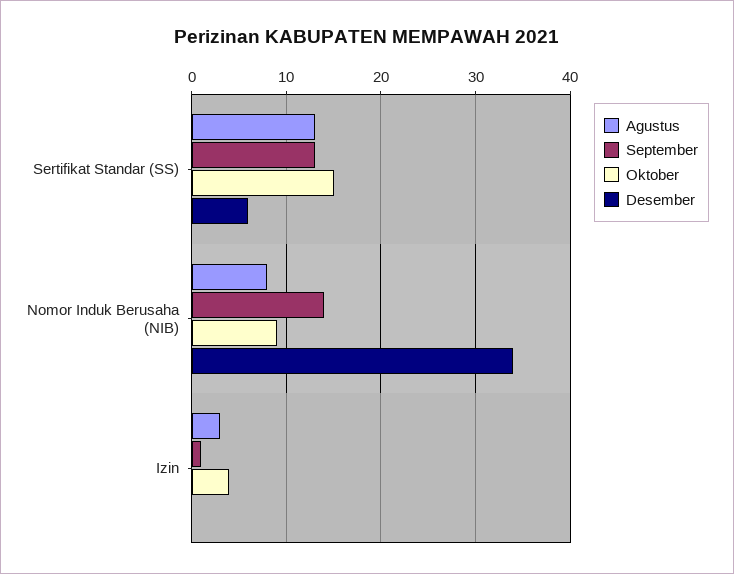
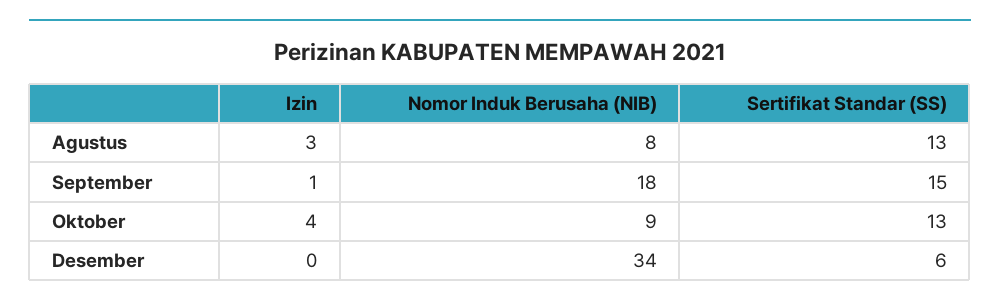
  {
    "Agustus": {
      "Sertifikat Standar (SS)": 13,
      "Nomor Induk Berusaha (NIB)": 8,
      "Izin": 3
    },
    "September": {
-     "Sertifikat Standar (SS)": 13,
+     "Sertifikat Standar (SS)": 15,
-     "Nomor Induk Berusaha (NIB)": 14,
+     "Nomor Induk Berusaha (NIB)": 18,
      "Izin": 1
    },
    "Oktober": {
-     "Sertifikat Standar (SS)": 15,
+     "Sertifikat Standar (SS)": 13,
      "Nomor Induk Berusaha (NIB)": 9,
      "Izin": 4
    },
    "Desember": {
      "Sertifikat Standar (SS)": 6,
      "Nomor Induk Berusaha (NIB)": 34,
      "Izin": 0
    }
  }

